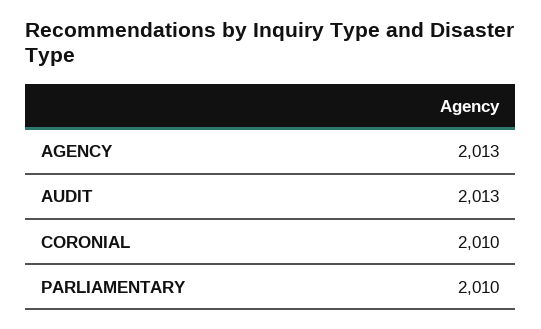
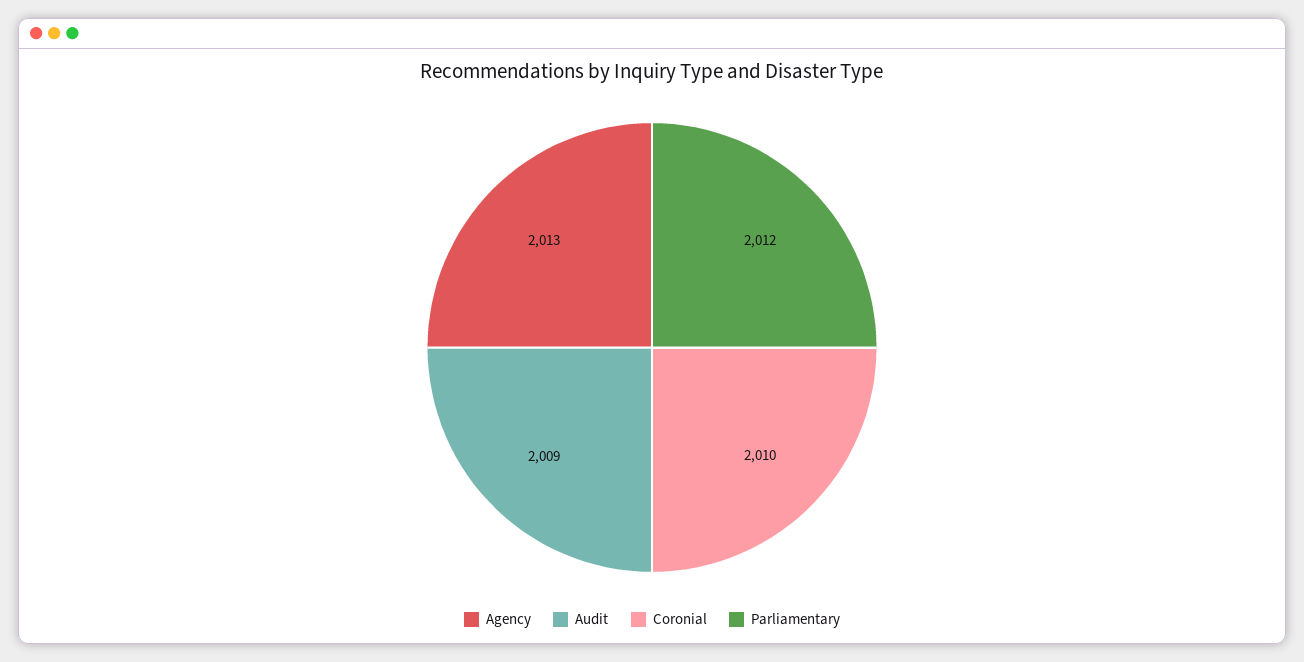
  {
    "AGENCY": 2013,
-   "AUDIT": 2013,
+   "AUDIT": 2009,
    "CORONIAL": 2010,
-   "PARLIAMENTARY": 2010
+   "PARLIAMENTARY": 2012
  }

